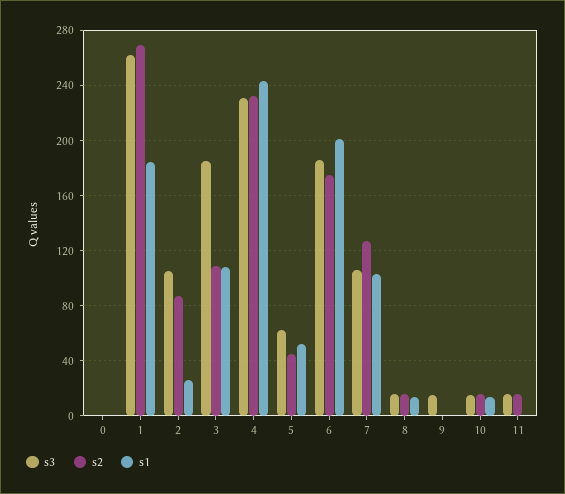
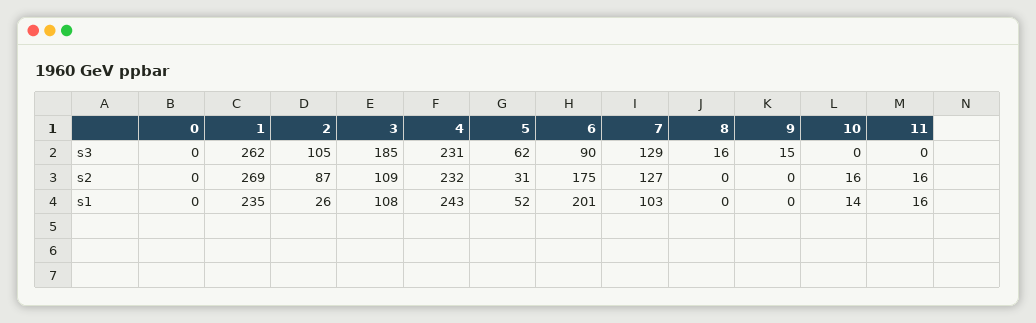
  {
    "s3": {
      "0": 0,
      "1": 262,
      "2": 105,
      "3": 185,
      "4": 231,
      "5": 62,
-     "6": 185,
+     "6": 90,
-     "7": 105,
+     "7": 129,
      "8": 16,
      "9": 15,
-     "10": 15,
+     "10": 0,
-     "11": 15
+     "11": 0
    },
    "s2": {
      "0": 0,
      "1": 269,
      "2": 87,
      "3": 109,
      "4": 232,
-     "5": 45,
+     "5": 31,
      "6": 175,
      "7": 127,
-     "8": 15,
+     "8": 0,
      "9": 0,
      "10": 16,
      "11": 16
    },
    "s1": {
      "0": 0,
-     "1": 185,
+     "1": 235,
      "2": 26,
      "3": 108,
      "4": 243,
      "5": 52,
      "6": 201,
      "7": 103,
-     "8": 15,
+     "8": 0,
      "9": 0,
      "10": 14,
-     "11": 0
+     "11": 16
    }
  }

